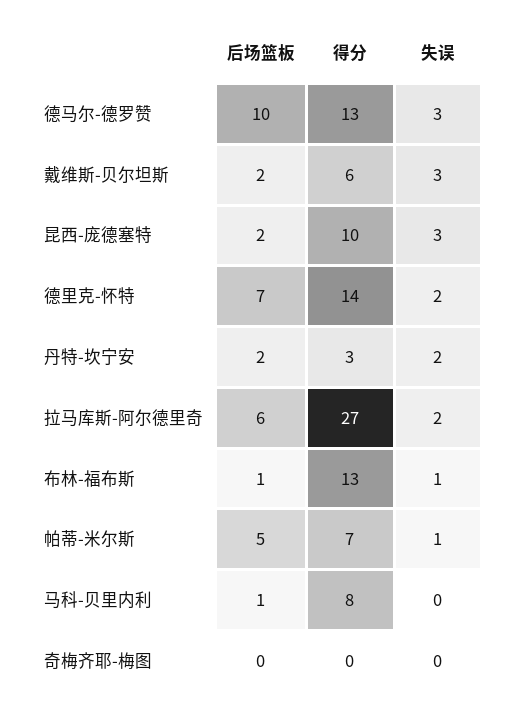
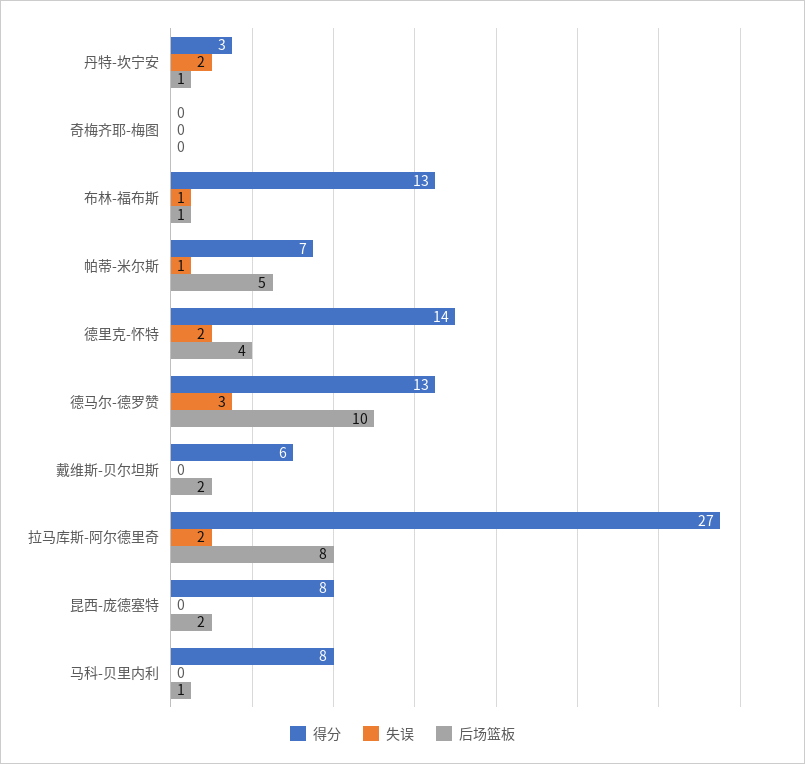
  {
    "后场篮板": {
      "德马尔-德罗赞": 10,
      "戴维斯-贝尔坦斯": 2,
      "昆西-庞德塞特": 2,
-     "德里克-怀特": 7,
+     "德里克-怀特": 4,
-     "丹特-坎宁安": 2,
+     "丹特-坎宁安": 1,
-     "拉马库斯-阿尔德里奇": 6,
+     "拉马库斯-阿尔德里奇": 8,
      "布林-福布斯": 1,
      "帕蒂-米尔斯": 5,
      "马科-贝里内利": 1,
      "奇梅齐耶-梅图": 0
    },
    "得分": {
      "德马尔-德罗赞": 13,
      "戴维斯-贝尔坦斯": 6,
-     "昆西-庞德塞特": 10,
+     "昆西-庞德塞特": 8,
      "德里克-怀特": 14,
      "丹特-坎宁安": 3,
      "拉马库斯-阿尔德里奇": 27,
      "布林-福布斯": 13,
      "帕蒂-米尔斯": 7,
      "马科-贝里内利": 8,
      "奇梅齐耶-梅图": 0
    },
    "失误": {
      "德马尔-德罗赞": 3,
-     "戴维斯-贝尔坦斯": 3,
+     "戴维斯-贝尔坦斯": 0,
-     "昆西-庞德塞特": 3,
+     "昆西-庞德塞特": 0,
      "德里克-怀特": 2,
      "丹特-坎宁安": 2,
      "拉马库斯-阿尔德里奇": 2,
      "布林-福布斯": 1,
      "帕蒂-米尔斯": 1,
      "马科-贝里内利": 0,
      "奇梅齐耶-梅图": 0
    }
  }

